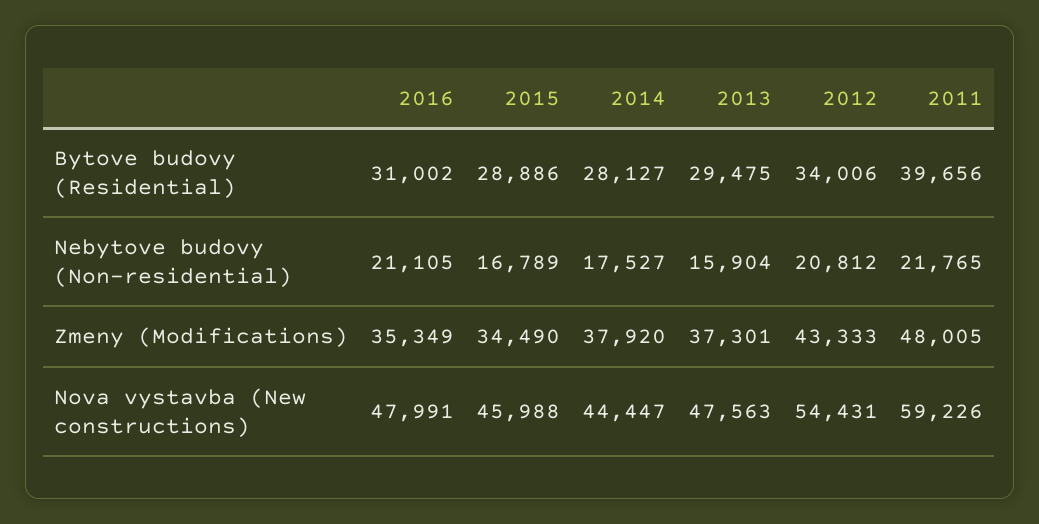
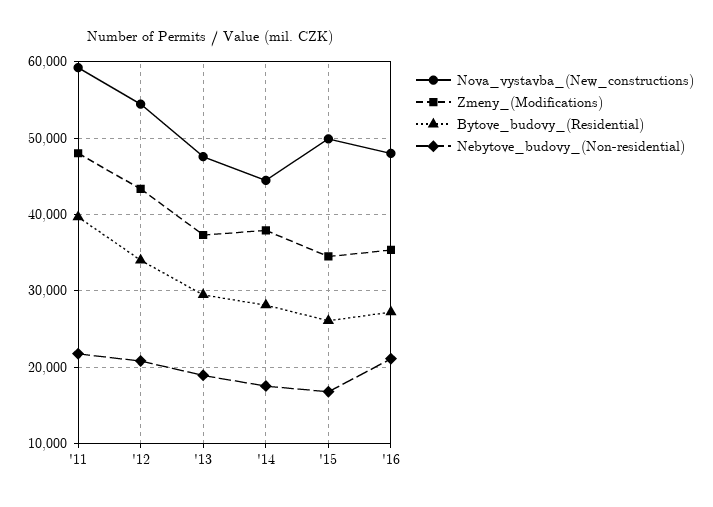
  {
    "Bytove budovy (Residential)": {
-     "2016": 31002,
+     "2016": 27000,
-     "2015": 28886,
+     "2015": 26000,
      "2014": 28127,
      "2013": 29475,
      "2012": 34006,
      "2011": 39656
    },
    "Nebytove budovy (Non-residential)": {
      "2016": 21105,
      "2015": 16789,
      "2014": 17527,
-     "2013": 15904,
+     "2013": 19000,
      "2012": 20812,
      "2011": 21765
    },
    "Zmeny (Modifications)": {
      "2016": 35349,
      "2015": 34490,
      "2014": 37920,
      "2013": 37301,
      "2012": 43333,
      "2011": 48005
    },
    "Nova vystavba (New constructions)": {
      "2016": 47991,
-     "2015": 45988,
+     "2015": 50000,
      "2014": 44447,
      "2013": 47563,
      "2012": 54431,
      "2011": 59226
    }
  }

